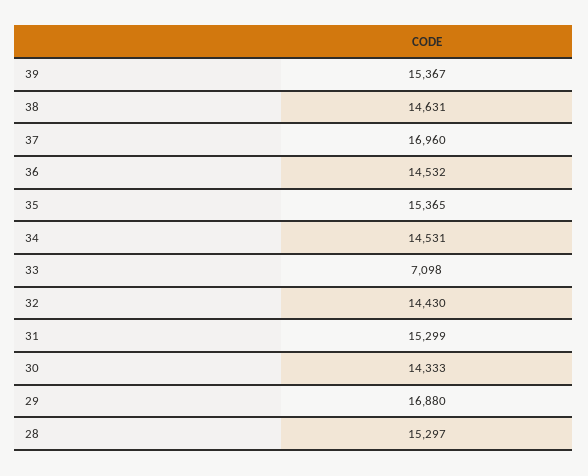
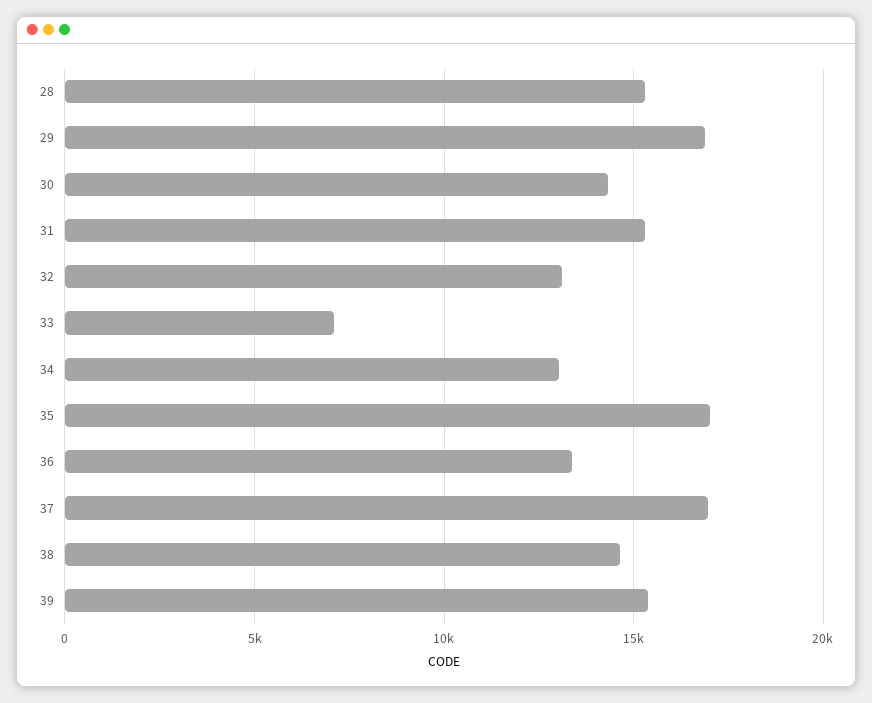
  {
    "39": 15367,
    "38": 14631,
    "37": 16960,
-   "36": 14532,
+   "36": 13500,
-   "35": 15365,
+   "35": 17000,
-   "34": 14531,
+   "34": 13000,
    "33": 7098,
-   "32": 14430,
+   "32": 13000,
    "31": 15299,
    "30": 14333,
    "29": 16880,
    "28": 15297
  }

